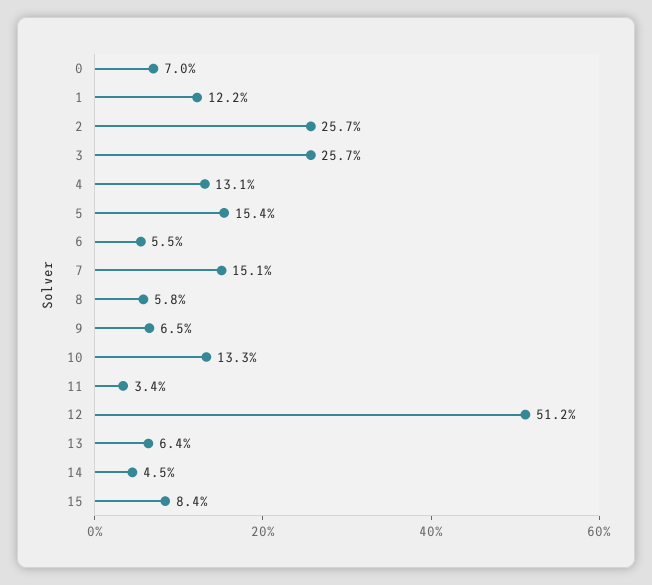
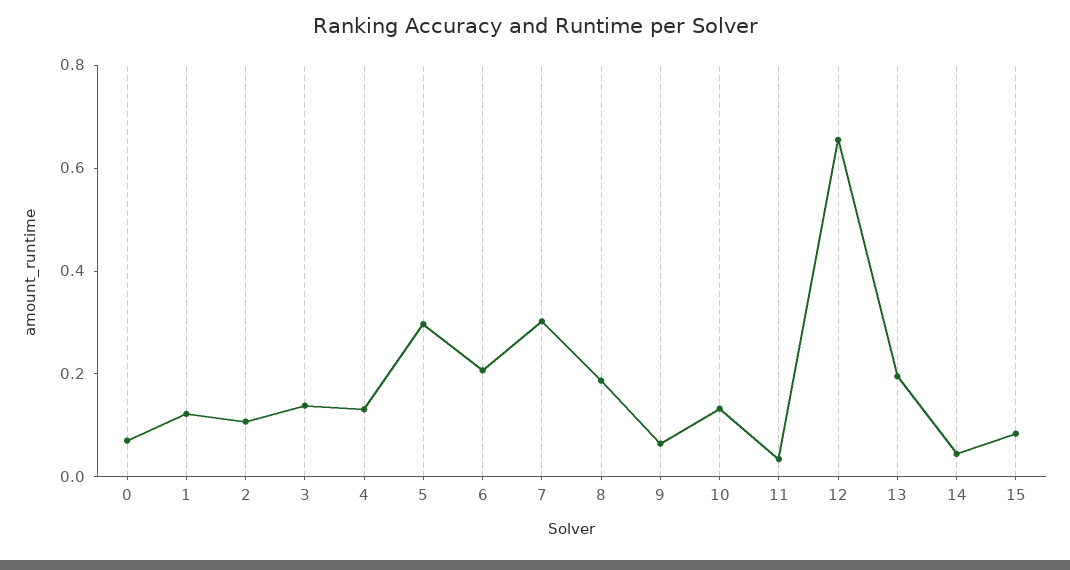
  {
    "0": 0.07,
    "1": 0.122,
-   "2": 0.257,
+   "2": 0.1,
-   "3": 0.257,
+   "3": 0.15,
    "4": 0.131,
-   "5": 0.154,
+   "5": 0.3,
-   "6": 0.055,
+   "6": 0.2,
-   "7": 0.151,
+   "7": 0.3,
-   "8": 0.058,
+   "8": 0.2,
    "9": 0.065,
    "10": 0.133,
    "11": 0.034,
-   "12": 0.512,
+   "12": 0.65,
-   "13": 0.064,
+   "13": 0.2,
    "14": 0.045,
    "15": 0.084
  }

